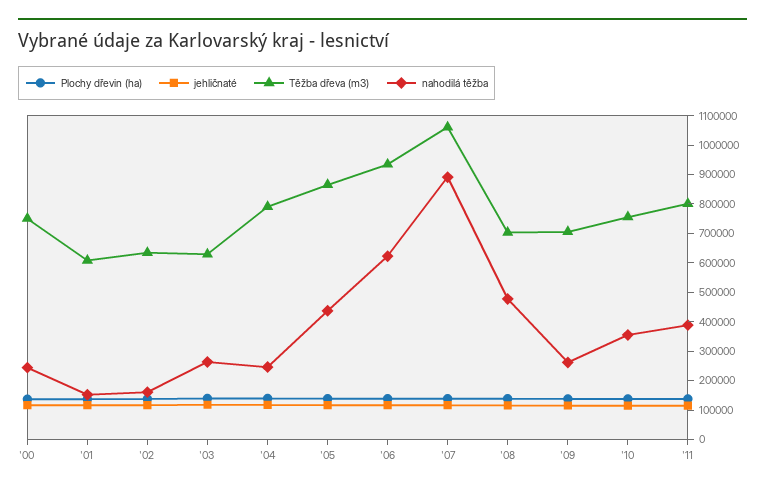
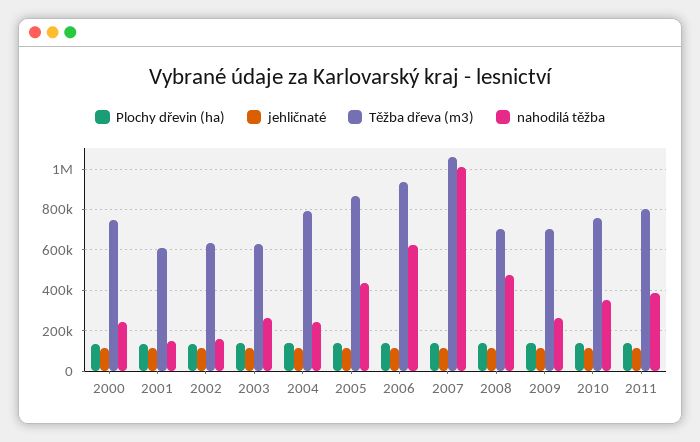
  {
    "Plochy dřevin (ha)": {
      "'00": 150000,
      "'01": 150000,
      "'02": 150000,
      "'03": 150000,
      "'04": 150000,
      "'05": 150000,
      "'06": 150000,
      "'07": 150000,
      "'08": 150000,
      "'09": 150000,
      "'10": 150000,
      "'11": 150000
    },
    "jehličnaté": {
      "'00": 100000,
      "'01": 100000,
      "'02": 100000,
      "'03": 100000,
      "'04": 100000,
      "'05": 100000,
      "'06": 100000,
      "'07": 100000,
      "'08": 100000,
      "'09": 100000,
      "'10": 100000,
      "'11": 100000
    },
    "Těžba dřeva (m3)": {
      "'00": 750000,
      "'01": 600000,
      "'02": 650000,
      "'03": 650000,
      "'04": 800000,
      "'05": 850000,
      "'06": 950000,
      "'07": 1050000,
      "'08": 700000,
      "'09": 700000,
      "'10": 750000,
      "'11": 800000
    },
    "nahodilá těžba": {
      "'00": 250000,
      "'01": 150000,
      "'02": 150000,
      "'03": 250000,
      "'04": 250000,
      "'05": 450000,
      "'06": 600000,
-     "'07": 900000,
+     "'07": 1000000,
      "'08": 500000,
      "'09": 250000,
      "'10": 350000,
      "'11": 400000
    }
  }

